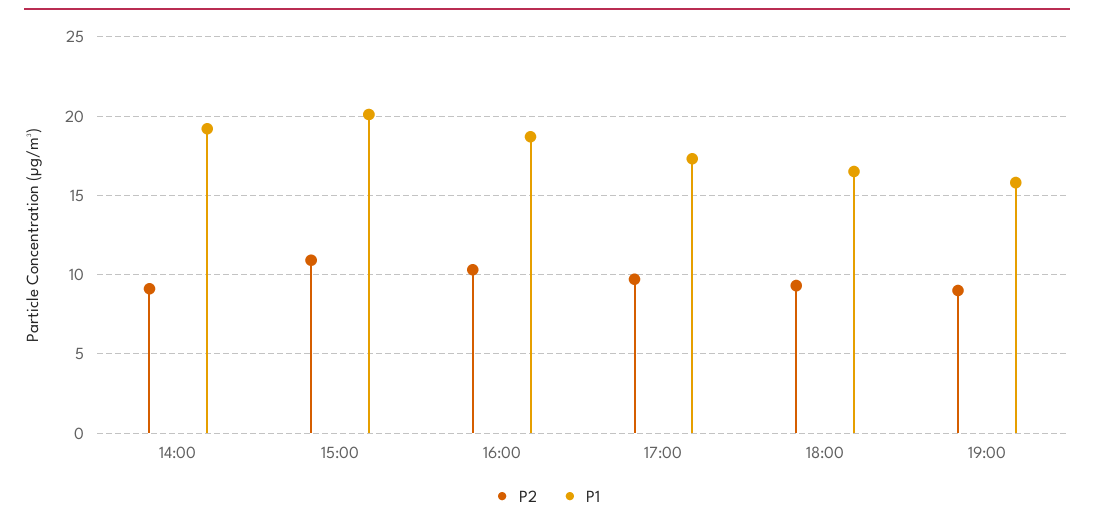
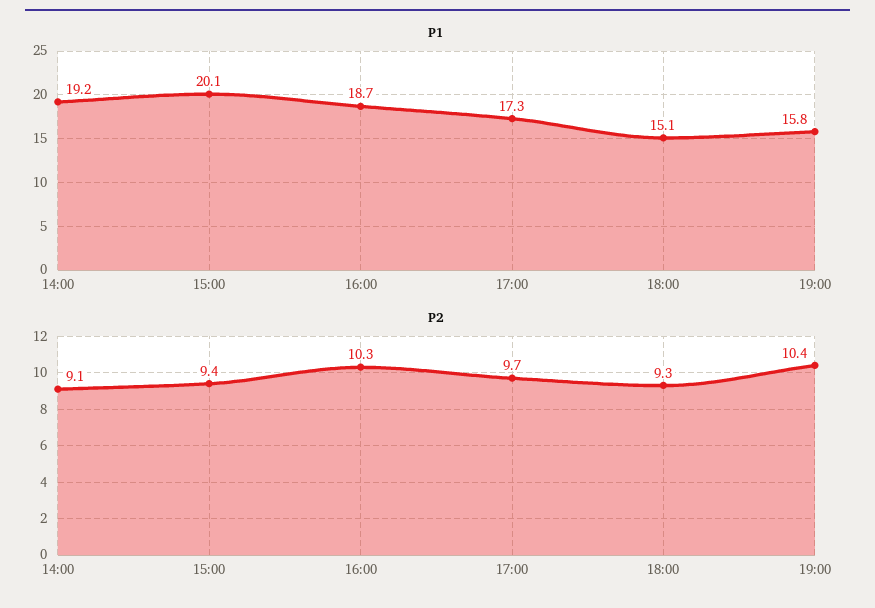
  {
    "P2": {
      "14:00": 9.1,
-     "15:00": 11,
+     "15:00": 9.4,
      "16:00": 10.3,
      "17:00": 9.7,
      "18:00": 9.3,
-     "19:00": 9
+     "19:00": 10.4
    },
    "P1": {
      "14:00": 19.2,
      "15:00": 20.1,
      "16:00": 18.7,
      "17:00": 17.3,
-     "18:00": 16.5,
+     "18:00": 15.1,
      "19:00": 15.8
    }
  }

